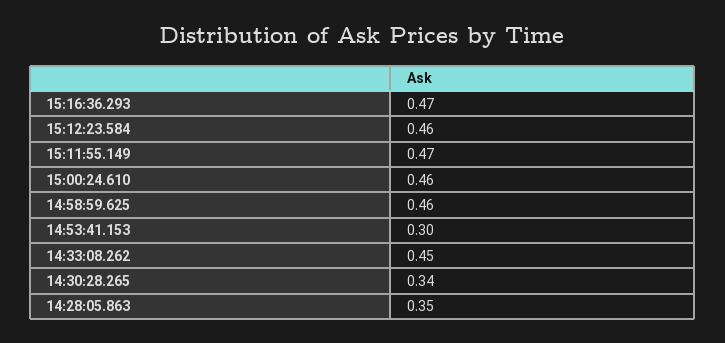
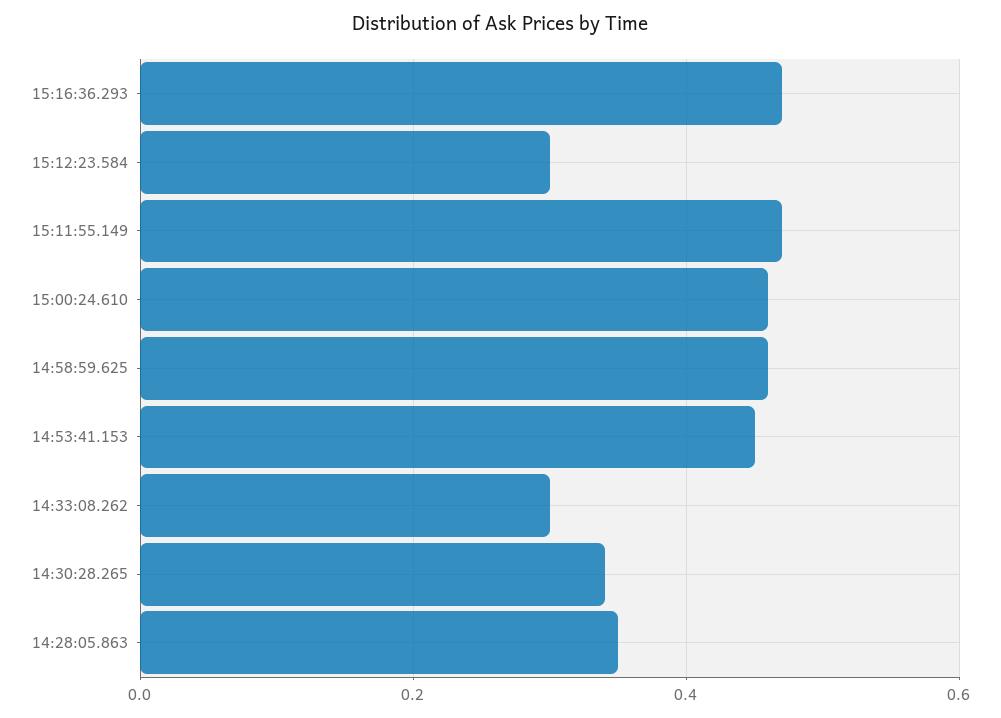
  {
    "15:16:36.293": 0.47,
-   "15:12:23.584": 0.46,
+   "15:12:23.584": 0.3,
    "15:11:55.149": 0.47,
    "15:00:24.610": 0.46,
    "14:58:59.625": 0.46,
-   "14:53:41.153": 0.3,
+   "14:53:41.153": 0.45,
-   "14:33:08.262": 0.45,
+   "14:33:08.262": 0.3,
    "14:30:28.265": 0.34,
    "14:28:05.863": 0.35
  }

